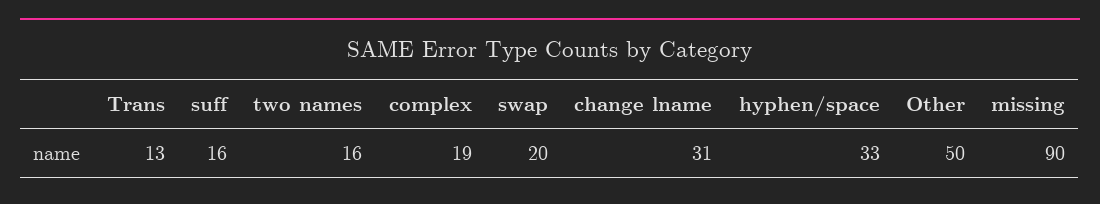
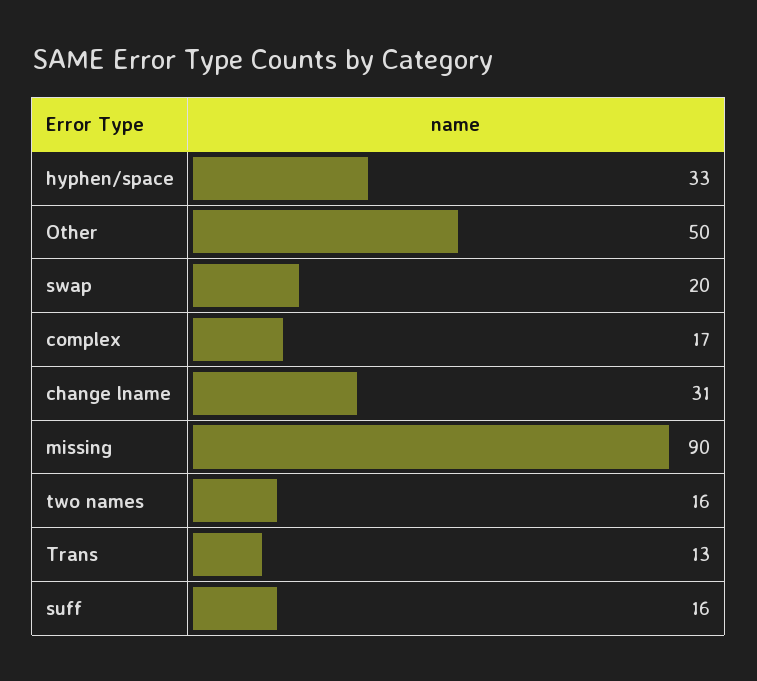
  {
    "Trans": 13,
    "suff": 16,
    "two names": 16,
-   "complex": 19,
+   "complex": 17,
    "swap": 20,
    "change lname": 31,
    "hyphen/space": 33,
    "Other": 50,
    "missing": 90
  }

